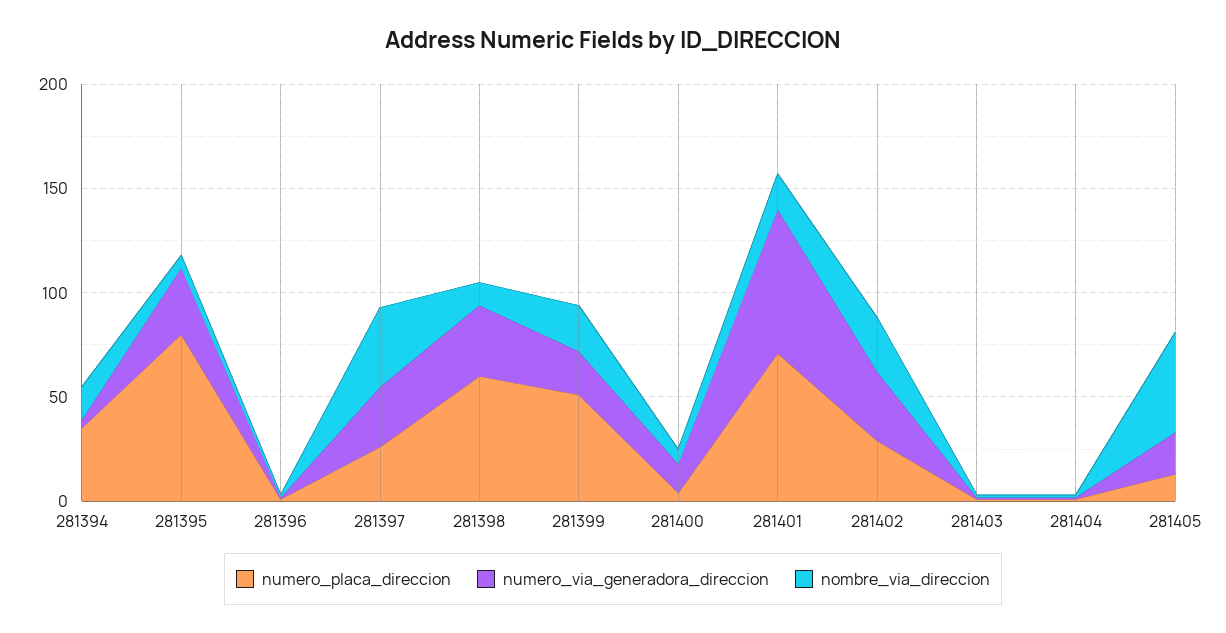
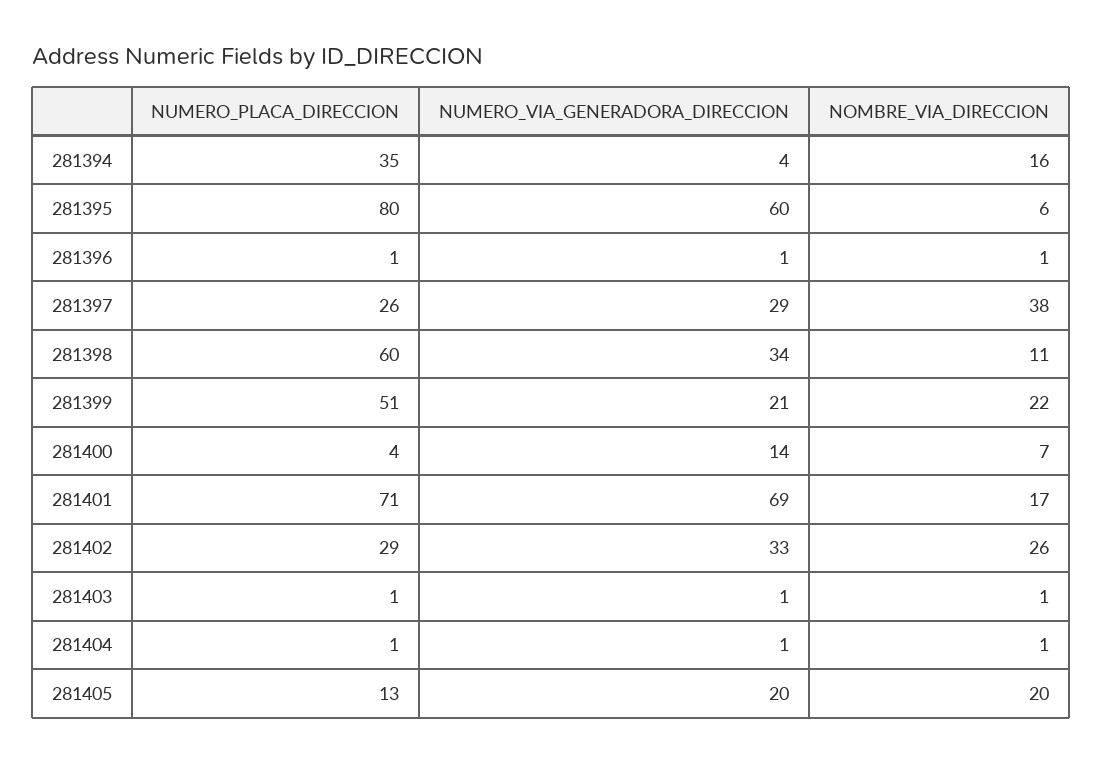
  {
    "numero_placa_direccion": {
      "281394": 35,
      "281395": 80,
      "281396": 1,
      "281397": 26,
      "281398": 60,
      "281399": 51,
      "281400": 4,
      "281401": 71,
      "281402": 29,
      "281403": 1,
      "281404": 1,
      "281405": 13
    },
    "numero_via_generadora_direccion": {
      "281394": 4,
-     "281395": 30,
+     "281395": 60,
      "281396": 1,
      "281397": 29,
      "281398": 34,
      "281399": 21,
      "281400": 14,
      "281401": 69,
      "281402": 33,
      "281403": 1,
      "281404": 1,
      "281405": 20
    },
    "nombre_via_direccion": {
      "281394": 16,
      "281395": 6,
      "281396": 1,
      "281397": 38,
      "281398": 11,
      "281399": 22,
      "281400": 7,
      "281401": 17,
      "281402": 26,
      "281403": 1,
      "281404": 1,
-     "281405": 50
+     "281405": 20
    }
  }

